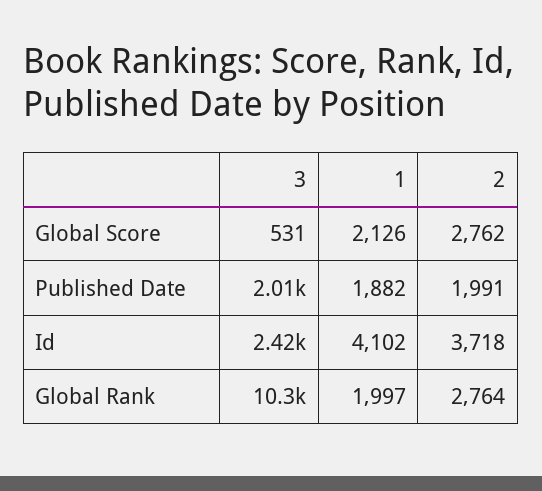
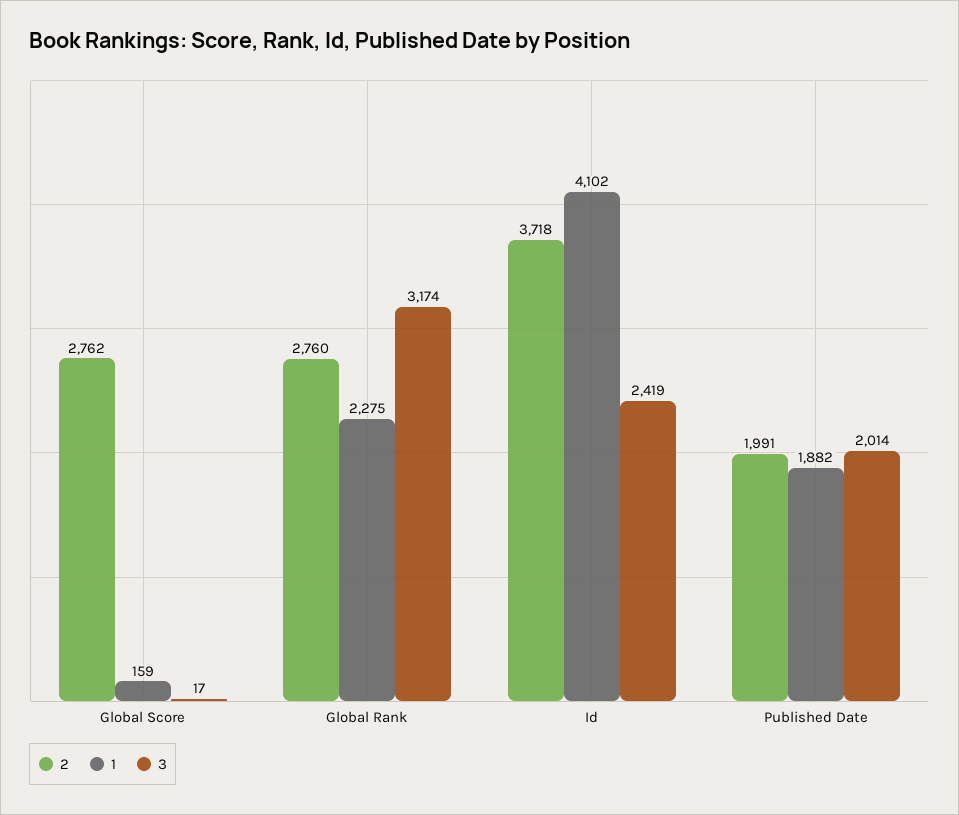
  {
    "3": {
-     "Global Score": 531,
+     "Global Score": 17,
      "Published Date": 2014,
      "Id": 2419,
-     "Global Rank": 10300
+     "Global Rank": 3174
    },
    "1": {
-     "Global Score": 2126,
+     "Global Score": 159,
      "Published Date": 1882,
      "Id": 4102,
-     "Global Rank": 1997
+     "Global Rank": 2275
    },
    "2": {
      "Global Score": 2762,
      "Published Date": 1991,
      "Id": 3718,
-     "Global Rank": 2764
+     "Global Rank": 2760
    }
  }

